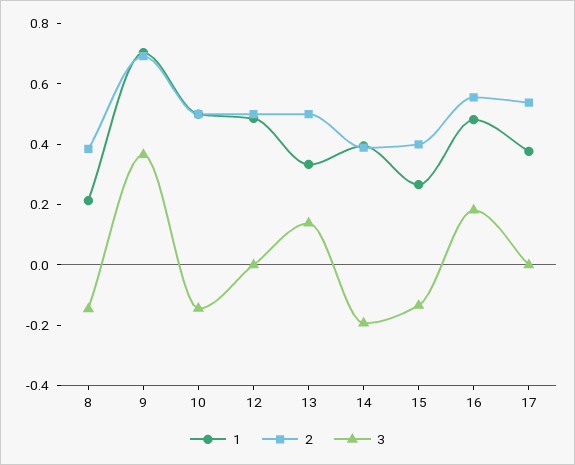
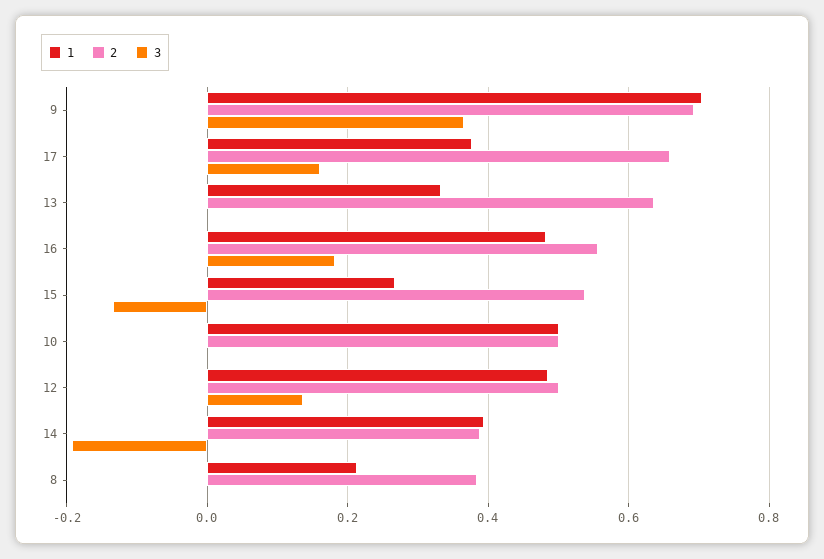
  {
    "1": {
      "8": 0.22,
      "9": 0.7,
      "10": 0.5,
      "12": 0.48,
      "13": 0.34,
      "14": 0.4,
      "15": 0.26,
      "16": 0.48,
      "17": 0.38
    },
    "2": {
      "8": 0.38,
      "9": 0.7,
      "10": 0.5,
      "12": 0.5,
-     "13": 0.5,
+     "13": 0.64,
      "14": 0.38,
-     "15": 0.4,
+     "15": 0.54,
      "16": 0.56,
-     "17": 0.55
+     "17": 0.66
    },
    "3": {
-     "8": -0.15,
+     "8": 0,
      "9": 0.36,
-     "10": -0.15,
+     "10": 0,
-     "12": 0,
+     "12": 0.14,
-     "13": 0.15,
+     "13": 0,
      "14": -0.2,
      "15": -0.14,
      "16": 0.18,
-     "17": 0
+     "17": 0.16
    }
  }

